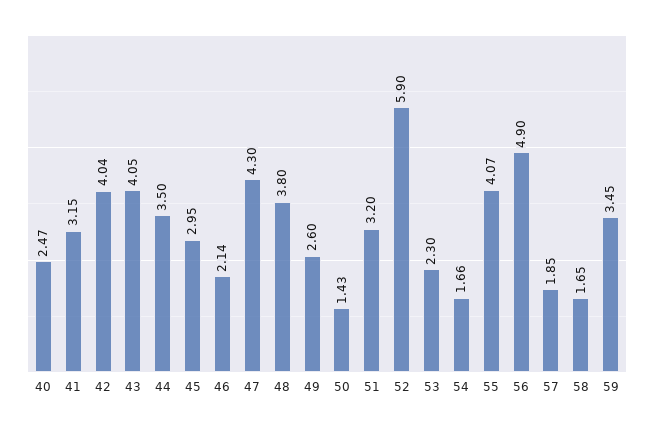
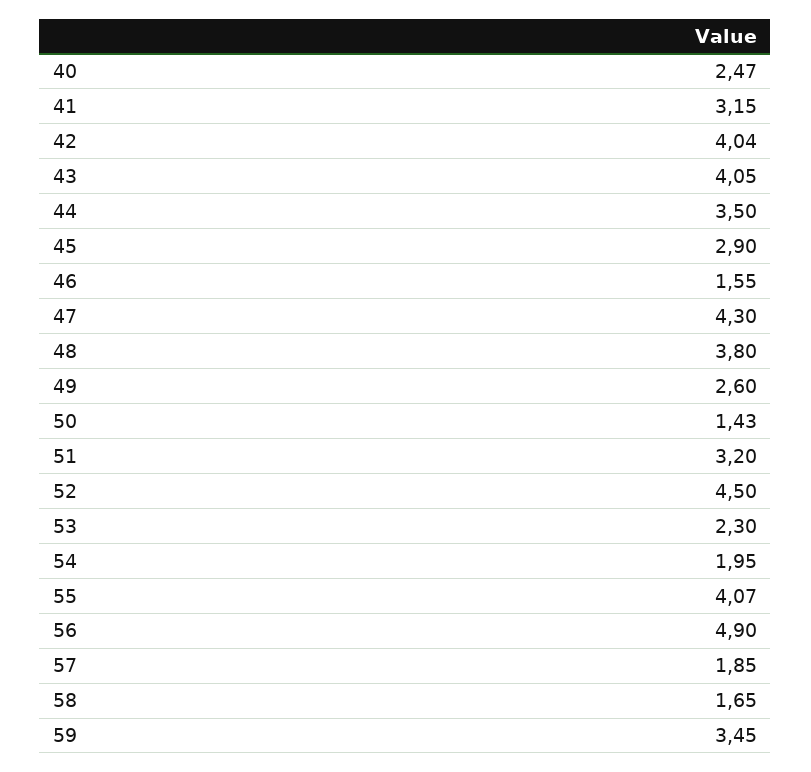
  {
    "40": 2.47,
    "41": 3.15,
    "42": 4.04,
    "43": 4.05,
    "44": 3.5,
-   "45": 2.95,
+   "45": 2.9,
-   "46": 2.14,
+   "46": 1.55,
    "47": 4.3,
    "48": 3.8,
    "49": 2.6,
    "50": 1.43,
    "51": 3.2,
-   "52": 5.9,
+   "52": 4.5,
    "53": 2.3,
-   "54": 1.66,
+   "54": 1.95,
    "55": 4.07,
    "56": 4.9,
    "57": 1.85,
    "58": 1.65,
    "59": 3.45
  }

